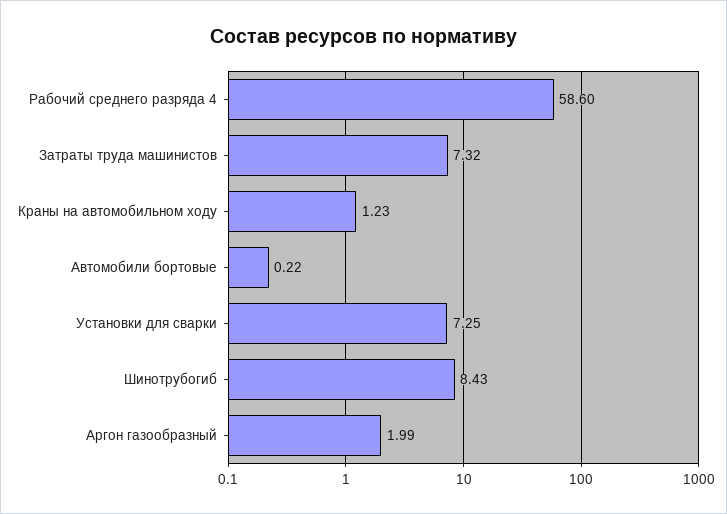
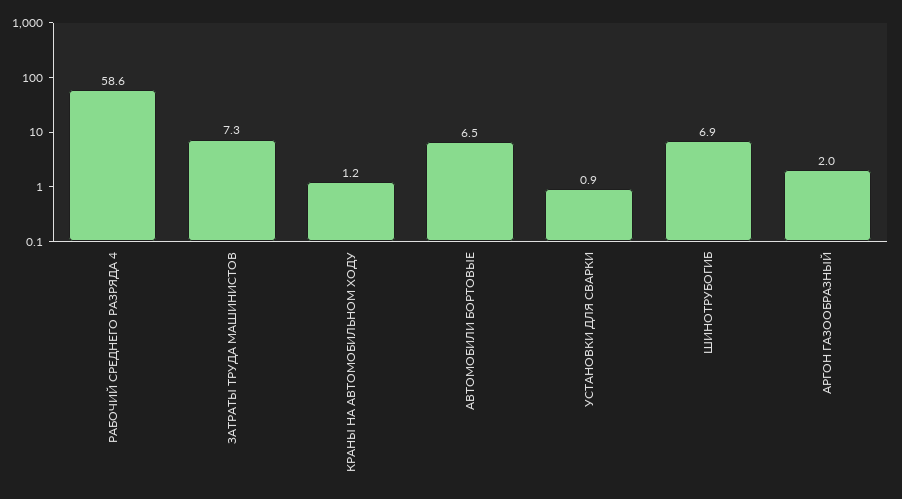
  {
    "Рабочий среднего разряда 4": 58.6,
    "Затраты труда машинистов": 7.32,
    "Краны на автомобильном ходу": 1.23,
-   "Автомобили бортовые": 0.22,
+   "Автомобили бортовые": 6.5,
-   "Установки для сварки": 7.25,
+   "Установки для сварки": 0.9,
-   "Шинотрубогиб": 8.43,
+   "Шинотрубогиб": 6.9,
    "Аргон газообразный": 1.99
  }

